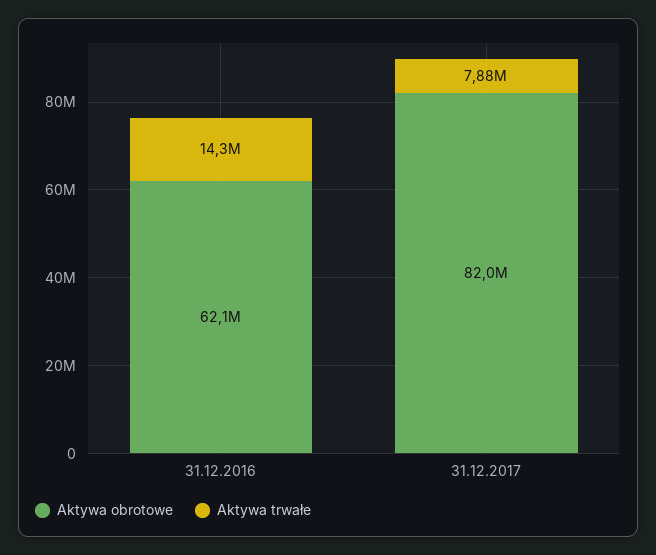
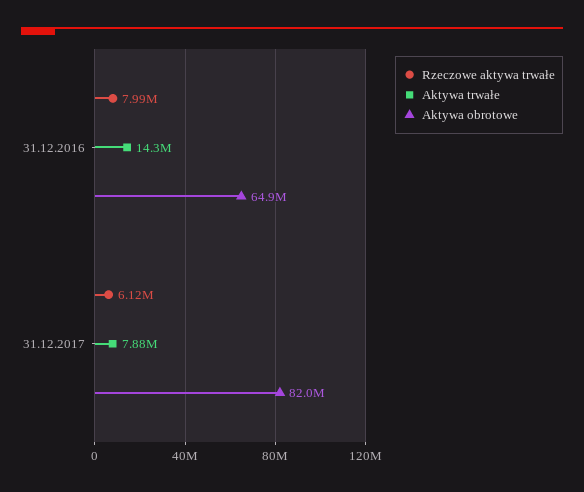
  {
    "Aktywa obrotowe": {
-     "31.12.2016": 62100000,
+     "31.12.2016": 64900000,
      "31.12.2017": 82000000
    },
    "Aktywa trwałe": {
      "31.12.2016": 14300000,
      "31.12.2017": 7880000
-   }
+   },
+   "Rzeczowe aktywa trwałe": {
+     "31.12.2016": 7990000,
+     "31.12.2017": 6120000
+   }
  }

